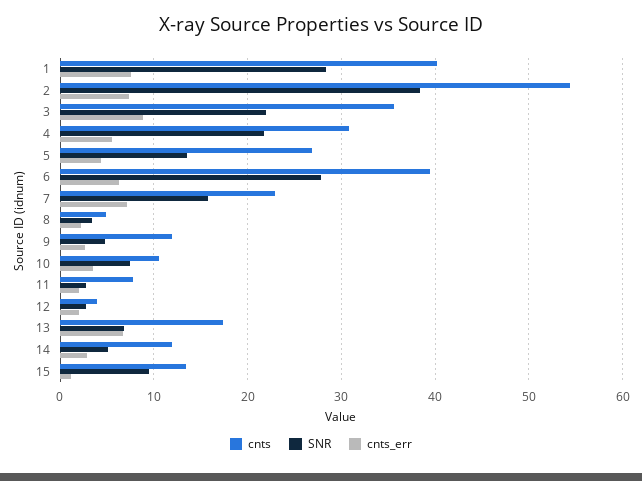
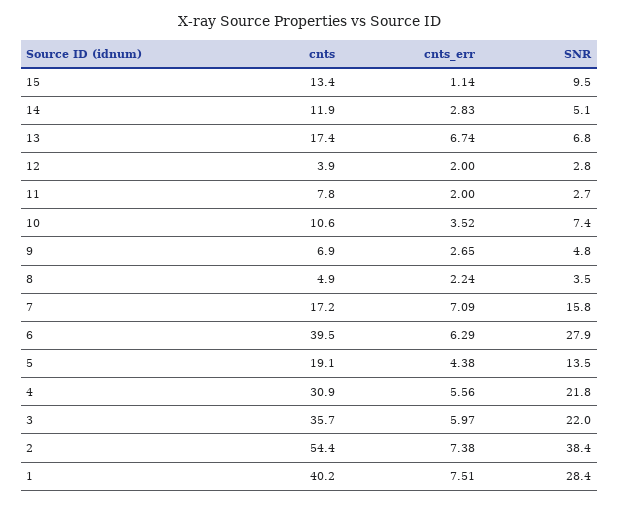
  {
    "cnts": {
      "1": 40.2,
      "2": 54.4,
      "3": 35.7,
      "4": 30.9,
-     "5": 27,
+     "5": 19.1,
      "6": 39.5,
-     "7": 23,
+     "7": 17.2,
      "8": 4.9,
-     "9": 12,
+     "9": 6.9,
      "10": 10.6,
      "11": 7.8,
      "12": 3.9,
      "13": 17.4,
      "14": 11.9,
      "15": 13.4
    },
    "SNR": {
      "1": 28.4,
      "2": 38.4,
      "3": 22,
      "4": 21.8,
      "5": 13.5,
      "6": 27.9,
      "7": 15.8,
      "8": 3.5,
      "9": 4.8,
      "10": 7.4,
      "11": 2.7,
      "12": 2.8,
      "13": 6.8,
      "14": 5.1,
      "15": 9.5
    },
    "cnts_err": {
      "1": 7.51,
      "2": 7.38,
-     "3": 9,
+     "3": 5.97,
      "4": 5.56,
      "5": 4.38,
      "6": 6.29,
      "7": 7.09,
      "8": 2.24,
      "9": 2.65,
      "10": 3.52,
      "11": 2,
      "12": 2,
      "13": 6.74,
      "14": 2.83,
      "15": 1.14
    }
  }

